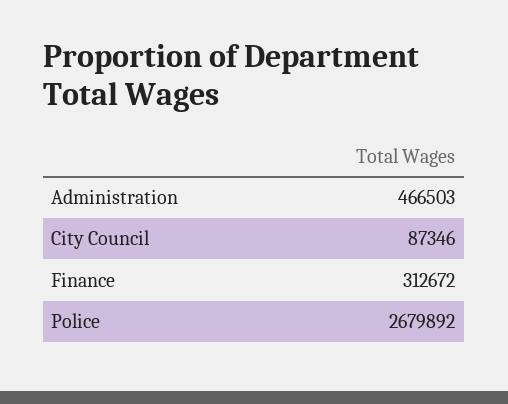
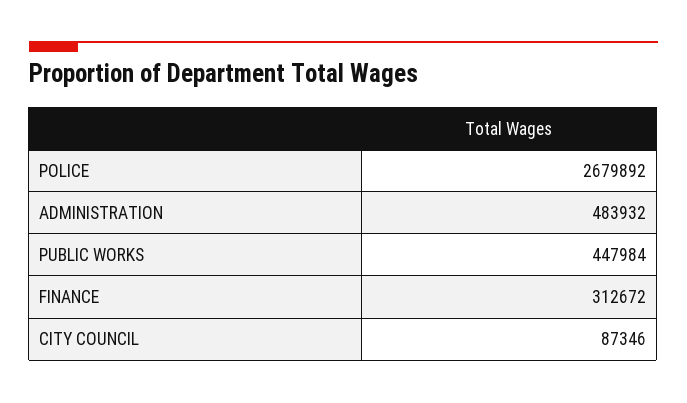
  {
-   "Administration": 466503,
+   "Administration": 483932,
    "City Council": 87346,
    "Finance": 312672,
-   "Police": 2679892
+   "Police": 2679892,
+   "PUBLIC WORKS": 447984
  }

